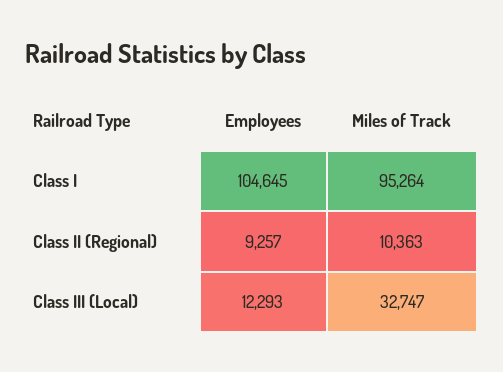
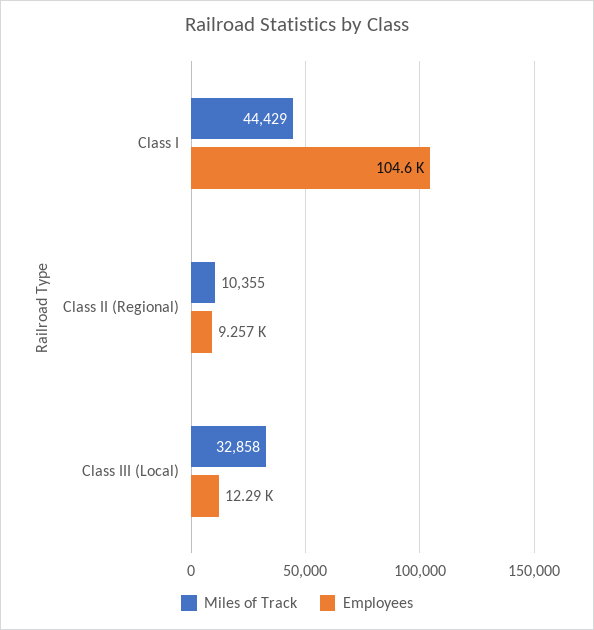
  {
    "Employees": {
      "Class I": 104645,
      "Class II (Regional)": 9257,
      "Class III (Local)": 12293
    },
    "Miles of Track": {
-     "Class I": 95264,
+     "Class I": 44429,
-     "Class II (Regional)": 10363,
+     "Class II (Regional)": 10355,
-     "Class III (Local)": 32747
+     "Class III (Local)": 32858
    }
  }

